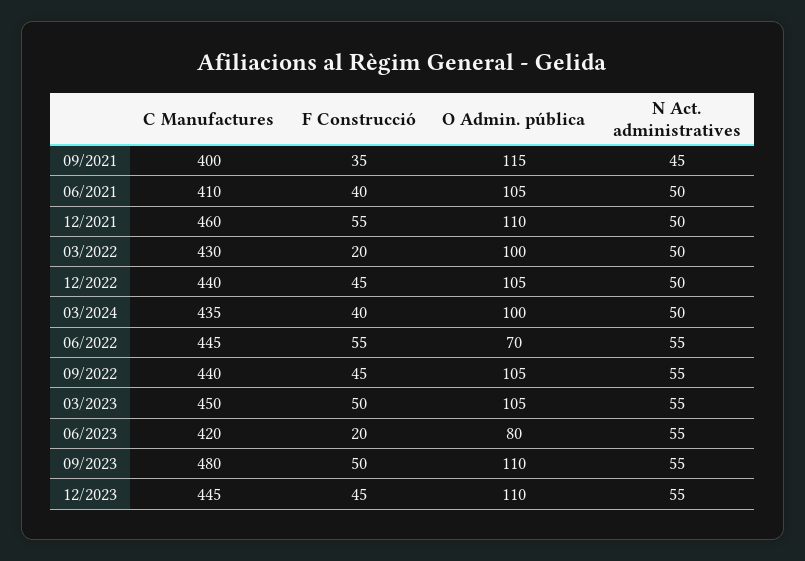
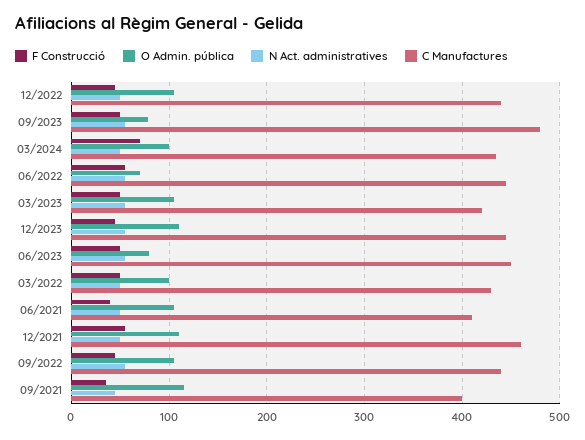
  {
    "C Manufactures": {
      "09/2021": 400,
      "06/2021": 410,
      "12/2021": 460,
      "03/2022": 430,
      "12/2022": 440,
      "03/2024": 435,
      "06/2022": 445,
      "09/2022": 440,
-     "03/2023": 450,
+     "03/2023": 420,
-     "06/2023": 420,
+     "06/2023": 450,
      "09/2023": 480,
      "12/2023": 445
    },
    "F Construcció": {
      "09/2021": 35,
      "06/2021": 40,
      "12/2021": 55,
-     "03/2022": 20,
+     "03/2022": 50,
      "12/2022": 45,
-     "03/2024": 40,
+     "03/2024": 70,
      "06/2022": 55,
      "09/2022": 45,
      "03/2023": 50,
-     "06/2023": 20,
+     "06/2023": 50,
      "09/2023": 50,
      "12/2023": 45
    },
    "O Admin. pública": {
      "09/2021": 115,
      "06/2021": 105,
      "12/2021": 110,
      "03/2022": 100,
      "12/2022": 105,
      "03/2024": 100,
      "06/2022": 70,
      "09/2022": 105,
      "03/2023": 105,
      "06/2023": 80,
-     "09/2023": 110,
+     "09/2023": 80,
      "12/2023": 110
    },
    "N Act. administratives": {
      "09/2021": 45,
      "06/2021": 50,
      "12/2021": 50,
      "03/2022": 50,
      "12/2022": 50,
      "03/2024": 50,
      "06/2022": 55,
      "09/2022": 55,
      "03/2023": 55,
      "06/2023": 55,
      "09/2023": 55,
      "12/2023": 55
    }
  }

